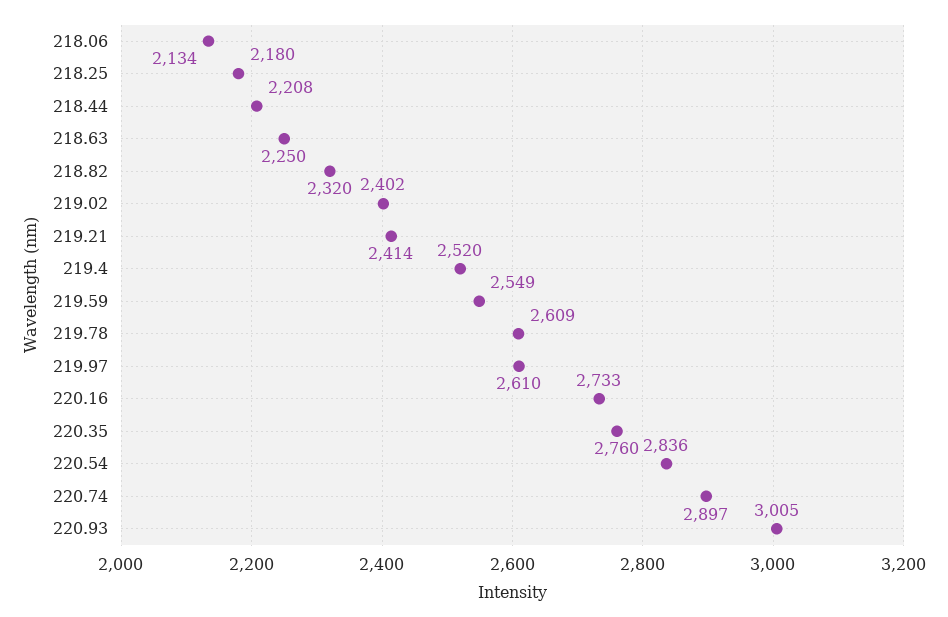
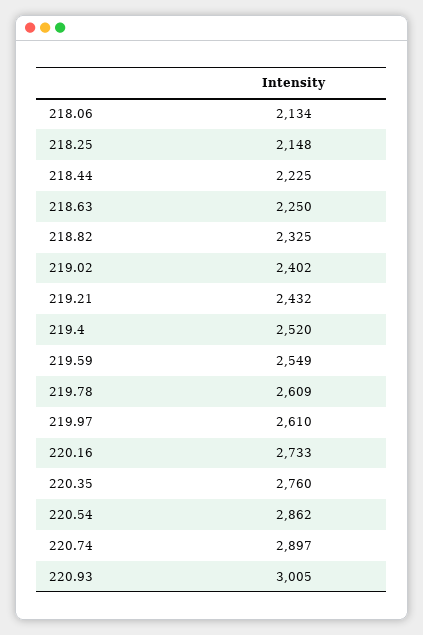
  {
    "218.06": 2134,
-   "218.25": 2180,
+   "218.25": 2148,
-   "218.44": 2208,
+   "218.44": 2225,
    "218.63": 2250,
-   "218.82": 2320,
+   "218.82": 2325,
    "219.02": 2402,
-   "219.21": 2414,
+   "219.21": 2432,
    "219.4": 2520,
    "219.59": 2549,
    "219.78": 2609,
    "219.97": 2610,
    "220.16": 2733,
    "220.35": 2760,
-   "220.54": 2836,
+   "220.54": 2862,
    "220.74": 2897,
    "220.93": 3005
  }

